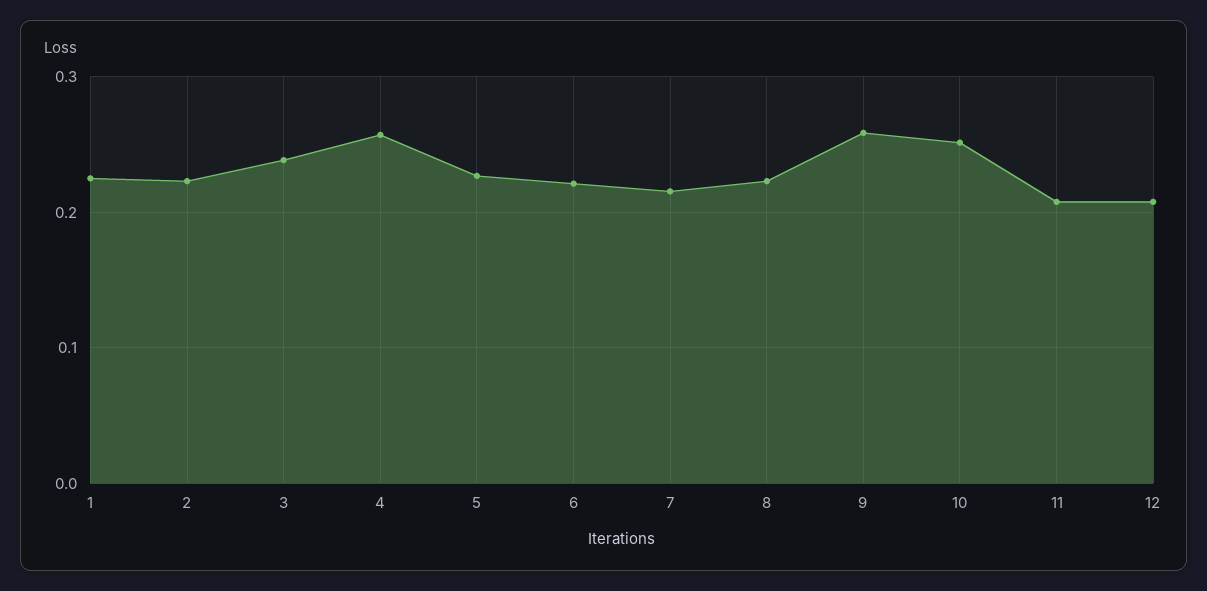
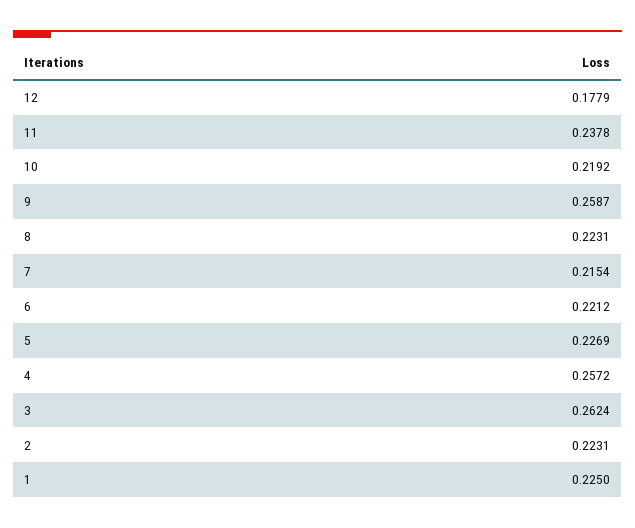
  {
    "1": 0.225,
    "2": 0.2231,
-   "3": 0.24,
+   "3": 0.2624,
    "4": 0.2572,
    "5": 0.2269,
    "6": 0.2212,
    "7": 0.2154,
    "8": 0.2231,
    "9": 0.2587,
-   "10": 0.25,
+   "10": 0.2192,
-   "11": 0.21,
+   "11": 0.2378,
-   "12": 0.21
+   "12": 0.1779
  }

